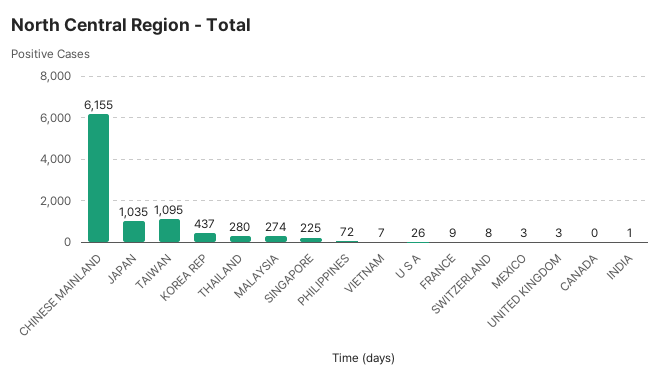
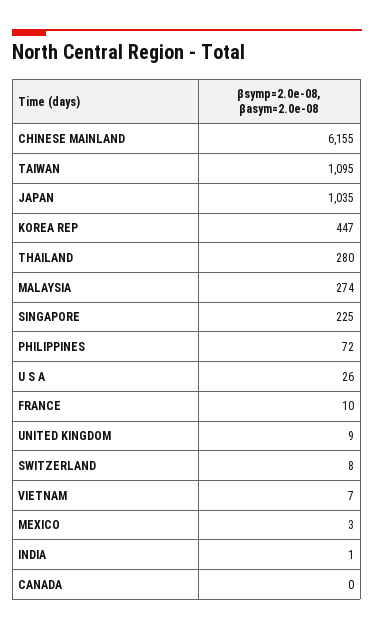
  {
    "CHINESE MAINLAND": 6155,
    "JAPAN": 1035,
    "TAIWAN": 1095,
-   "KOREA REP": 437,
+   "KOREA REP": 447,
    "THAILAND": 280,
    "MALAYSIA": 274,
    "SINGAPORE": 225,
    "PHILIPPINES": 72,
    "VIETNAM": 7,
    "U S A": 26,
-   "FRANCE": 9,
+   "FRANCE": 10,
    "SWITZERLAND": 8,
    "MEXICO": 3,
-   "UNITED KINGDOM": 3,
+   "UNITED KINGDOM": 9,
    "CANADA": 0,
    "INDIA": 1
  }

